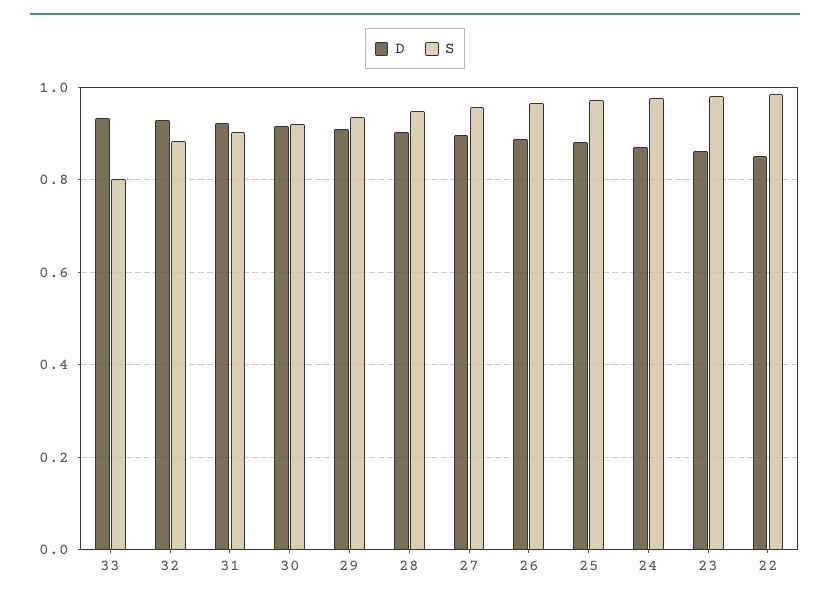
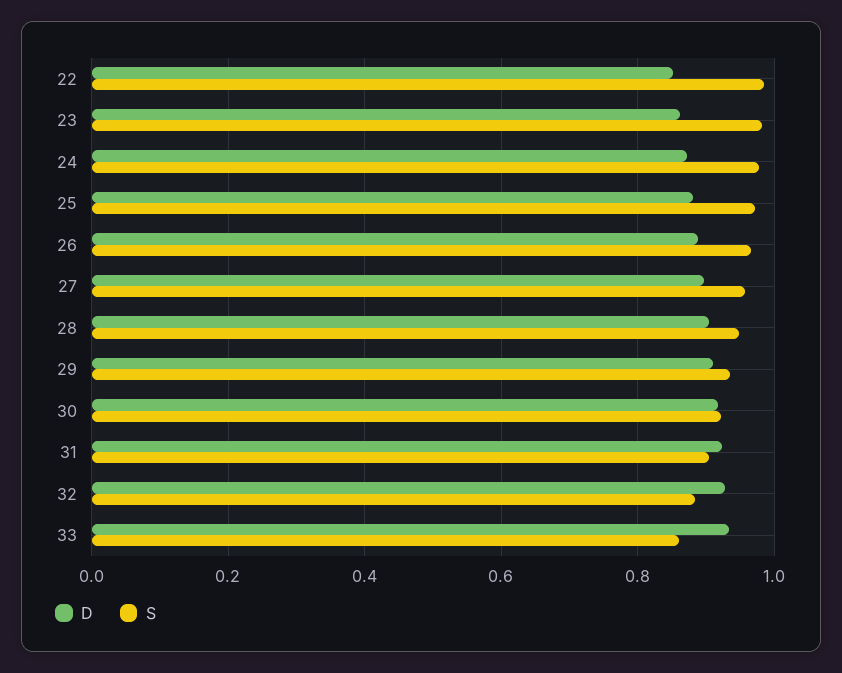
  {
    "D": {
      "33": 0.94,
      "32": 0.92,
      "31": 0.92,
      "30": 0.92,
      "29": 0.92,
      "28": 0.9,
      "27": 0.9,
      "26": 0.88,
      "25": 0.88,
      "24": 0.88,
      "23": 0.86,
      "22": 0.86
    },
    "S": {
-     "33": 0.8,
+     "33": 0.86,
      "32": 0.88,
      "31": 0.9,
      "30": 0.92,
      "29": 0.94,
      "28": 0.94,
      "27": 0.96,
      "26": 0.96,
      "25": 0.98,
      "24": 0.98,
      "23": 0.98,
      "22": 0.98
    }
  }

